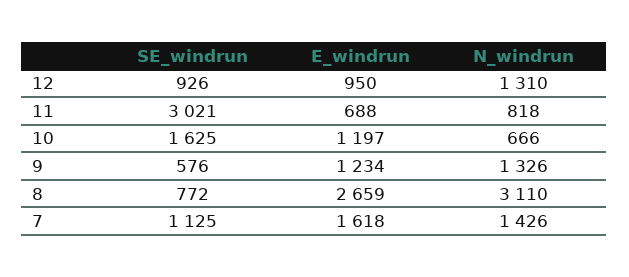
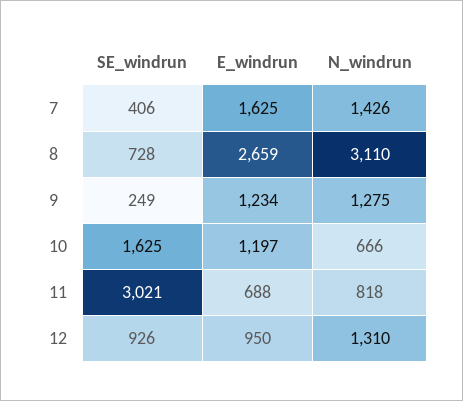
  {
    "SE_windrun": {
      "12": 926,
      "11": 3021,
      "10": 1625,
-     "9": 576,
+     "9": 249,
-     "8": 772,
+     "8": 728,
-     "7": 1125
+     "7": 406
    },
    "E_windrun": {
      "12": 950,
      "11": 688,
      "10": 1197,
      "9": 1234,
      "8": 2659,
-     "7": 1618
+     "7": 1625
    },
    "N_windrun": {
      "12": 1310,
      "11": 818,
      "10": 666,
-     "9": 1326,
+     "9": 1275,
      "8": 3110,
      "7": 1426
    }
  }

